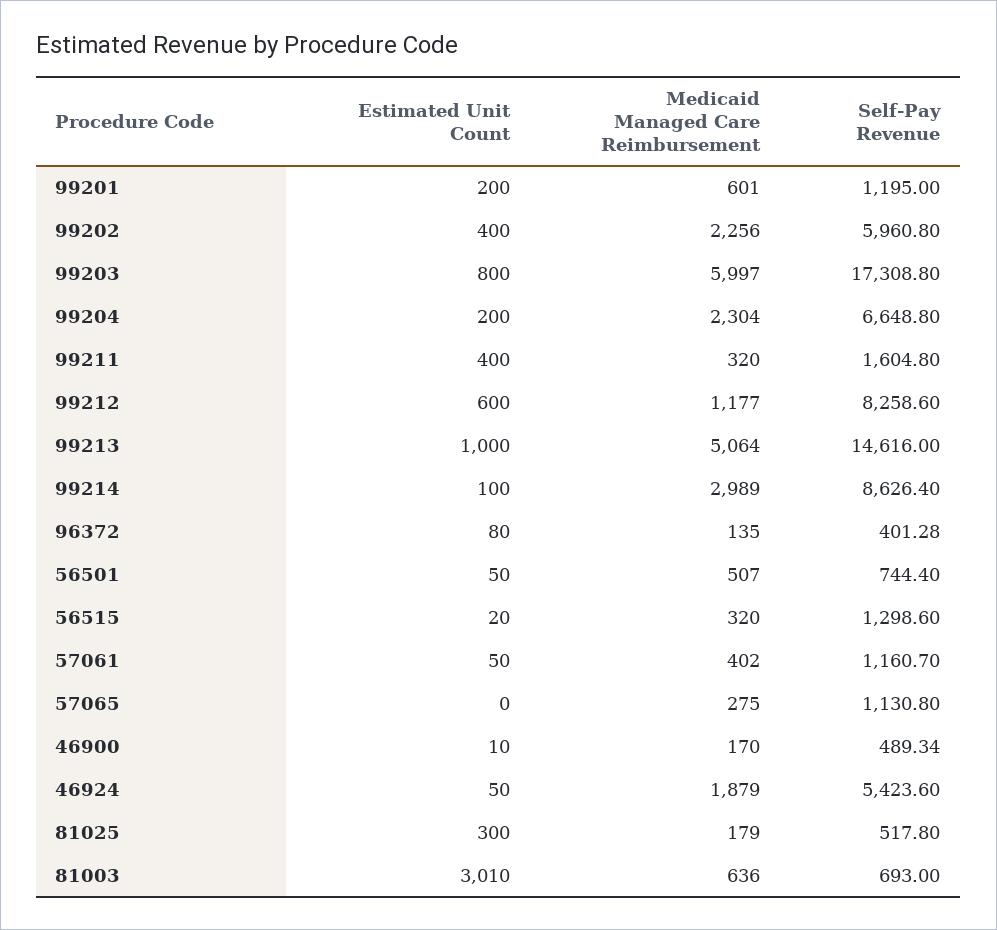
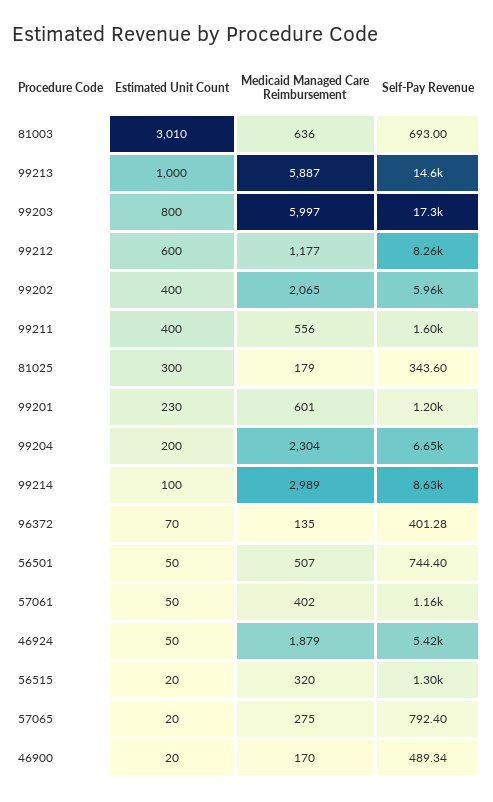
  {
    "Estimated Unit Count": {
-     "99201": 200,
+     "99201": 230,
      "99202": 400,
      "99203": 800,
      "99204": 200,
      "99211": 400,
      "99212": 600,
      "99213": 1000,
      "99214": 100,
-     "96372": 80,
+     "96372": 70,
      "56501": 50,
      "56515": 20,
      "57061": 50,
-     "57065": 0,
+     "57065": 20,
-     "46900": 10,
+     "46900": 20,
      "46924": 50,
      "81025": 300,
      "81003": 3010
    },
    "Medicaid Managed Care Reimbursement": {
      "99201": 601,
-     "99202": 2256,
+     "99202": 2065,
      "99203": 5997,
      "99204": 2304,
-     "99211": 320,
+     "99211": 556,
      "99212": 1177,
-     "99213": 5064,
+     "99213": 5887,
      "99214": 2989,
      "96372": 135,
      "56501": 507,
      "56515": 320,
      "57061": 402,
      "57065": 275,
      "46900": 170,
      "46924": 1879,
      "81025": 179,
      "81003": 636
    },
    "Self-Pay Revenue": {
      "99201": 1195,
      "99202": 5960.8,
      "99203": 17308.8,
      "99204": 6648.8,
      "99211": 1604.8,
      "99212": 8258.6,
      "99213": 14616,
      "99214": 8626.4,
      "96372": 401.28,
      "56501": 744.4,
      "56515": 1298.6,
      "57061": 1160.7,
-     "57065": 1130.8,
+     "57065": 792.4,
      "46900": 489.34,
      "46924": 5423.6,
-     "81025": 517.8,
+     "81025": 343.6,
      "81003": 693
    }
  }

